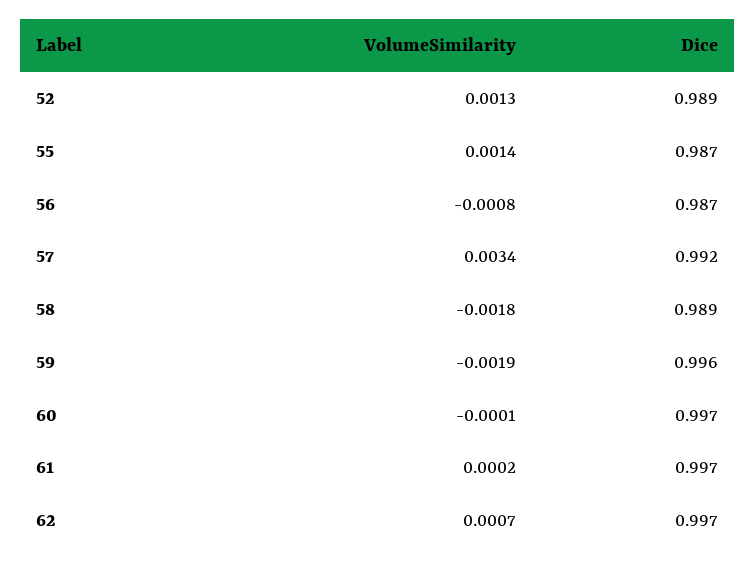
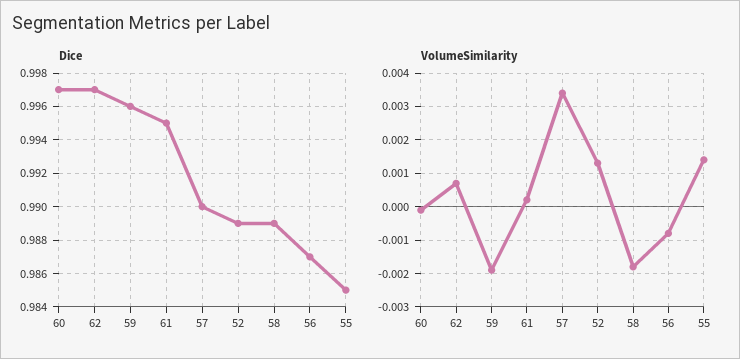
  {
    "VolumeSimilarity": {
      "52": 0.0013,
      "55": 0.0014,
      "56": -0.0008,
      "57": 0.0034,
      "58": -0.0018,
      "59": -0.0019,
      "60": -0.0001,
      "61": 0.0002,
      "62": 0.0007
    },
    "Dice": {
      "52": 0.989,
-     "55": 0.987,
+     "55": 0.985,
      "56": 0.987,
-     "57": 0.992,
+     "57": 0.99,
      "58": 0.989,
      "59": 0.996,
      "60": 0.997,
-     "61": 0.997,
+     "61": 0.995,
      "62": 0.997
    }
  }

